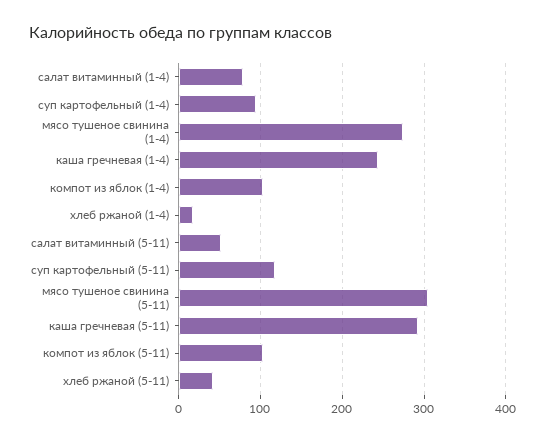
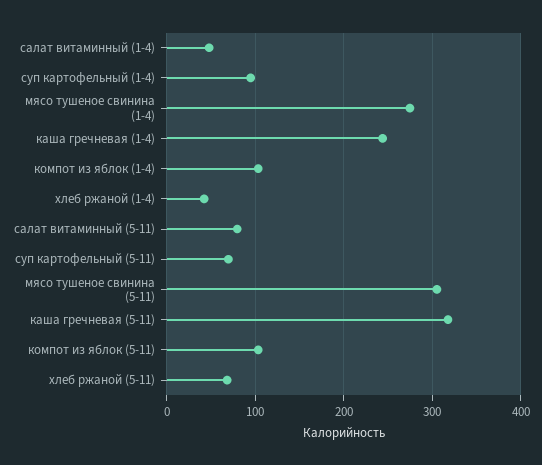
  {
-   "салат витаминный (1-4)": 80,
+   "салат витаминный (1-4)": 50,
    "суп картофельный (1-4)": 90,
    "мясо тушеное свинина (1-4)": 270,
    "каша гречневая (1-4)": 240,
    "компот из яблок (1-4)": 100,
-   "хлеб ржаной (1-4)": 20,
+   "хлеб ржаной (1-4)": 40,
-   "салат витаминный (5-11)": 50,
+   "салат витаминный (5-11)": 80,
-   "суп картофельный (5-11)": 120,
+   "суп картофельный (5-11)": 70,
    "мясо тушеное свинина (5-11)": 310,
-   "каша гречневая (5-11)": 290,
+   "каша гречневая (5-11)": 320,
    "компот из яблок (5-11)": 100,
-   "хлеб ржаной (5-11)": 40
+   "хлеб ржаной (5-11)": 70
  }

